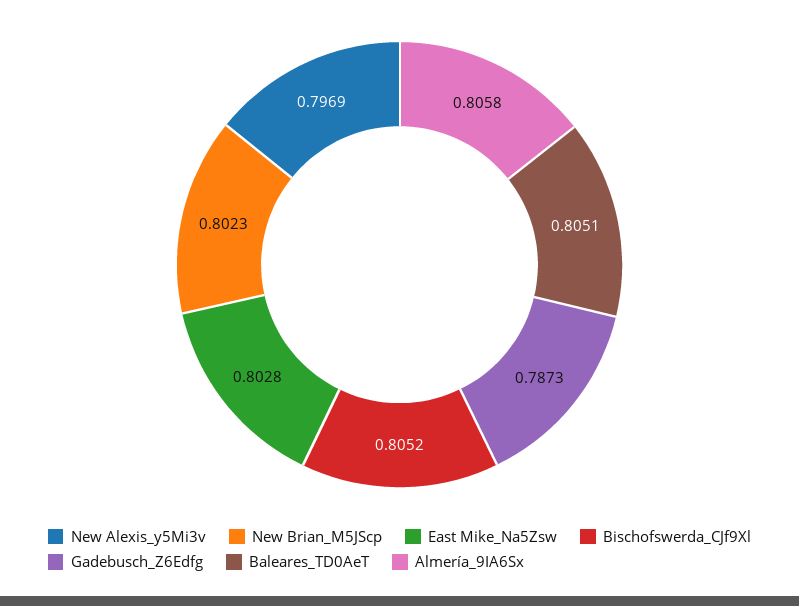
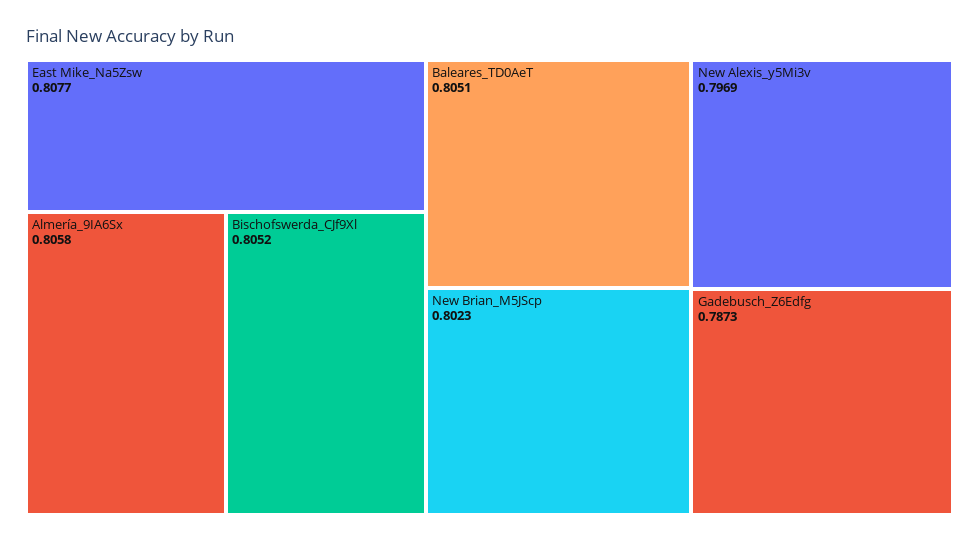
  {
    "New Alexis_y5Mi3v": 0.7969,
    "New Brian_M5JScp": 0.8023,
-   "East Mike_Na5Zsw": 0.8028,
+   "East Mike_Na5Zsw": 0.8077,
    "Bischofswerda_CJf9Xl": 0.8052,
    "Gadebusch_Z6Edfg": 0.7873,
    "Baleares_TD0AeT": 0.8051,
    "Almería_9IA6Sx": 0.8058
  }

